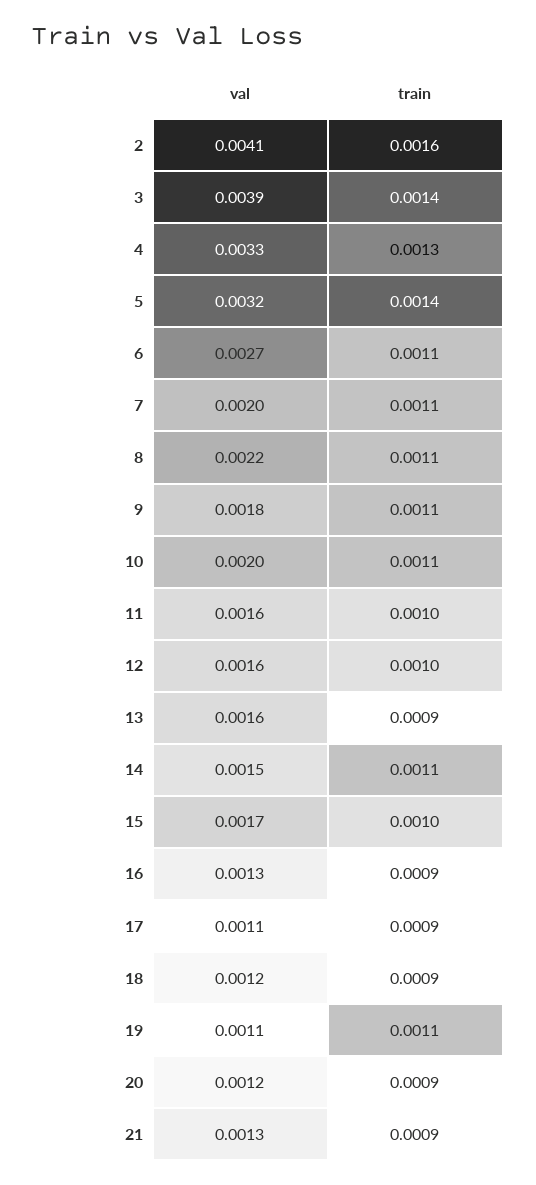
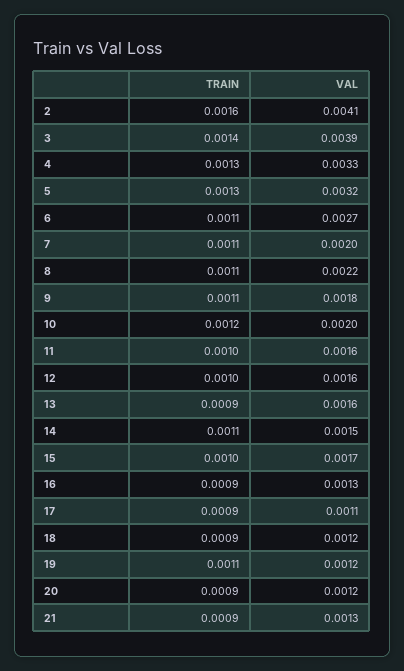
  {
    "val": {
      "2": 0.0041,
      "3": 0.0039,
      "4": 0.0033,
      "5": 0.0032,
      "6": 0.0027,
      "7": 0.002,
      "8": 0.0022,
      "9": 0.0018,
      "10": 0.002,
      "11": 0.0016,
      "12": 0.0016,
      "13": 0.0016,
      "14": 0.0015,
      "15": 0.0017,
      "16": 0.0013,
      "17": 0.0011,
      "18": 0.0012,
-     "19": 0.0011,
+     "19": 0.0012,
      "20": 0.0012,
      "21": 0.0013
    },
    "train": {
      "2": 0.0016,
      "3": 0.0014,
      "4": 0.0013,
-     "5": 0.0014,
+     "5": 0.0013,
      "6": 0.0011,
      "7": 0.0011,
      "8": 0.0011,
      "9": 0.0011,
-     "10": 0.0011,
+     "10": 0.0012,
      "11": 0.001,
      "12": 0.001,
      "13": 0.0009,
      "14": 0.0011,
      "15": 0.001,
      "16": 0.0009,
      "17": 0.0009,
      "18": 0.0009,
      "19": 0.0011,
      "20": 0.0009,
      "21": 0.0009
    }
  }

